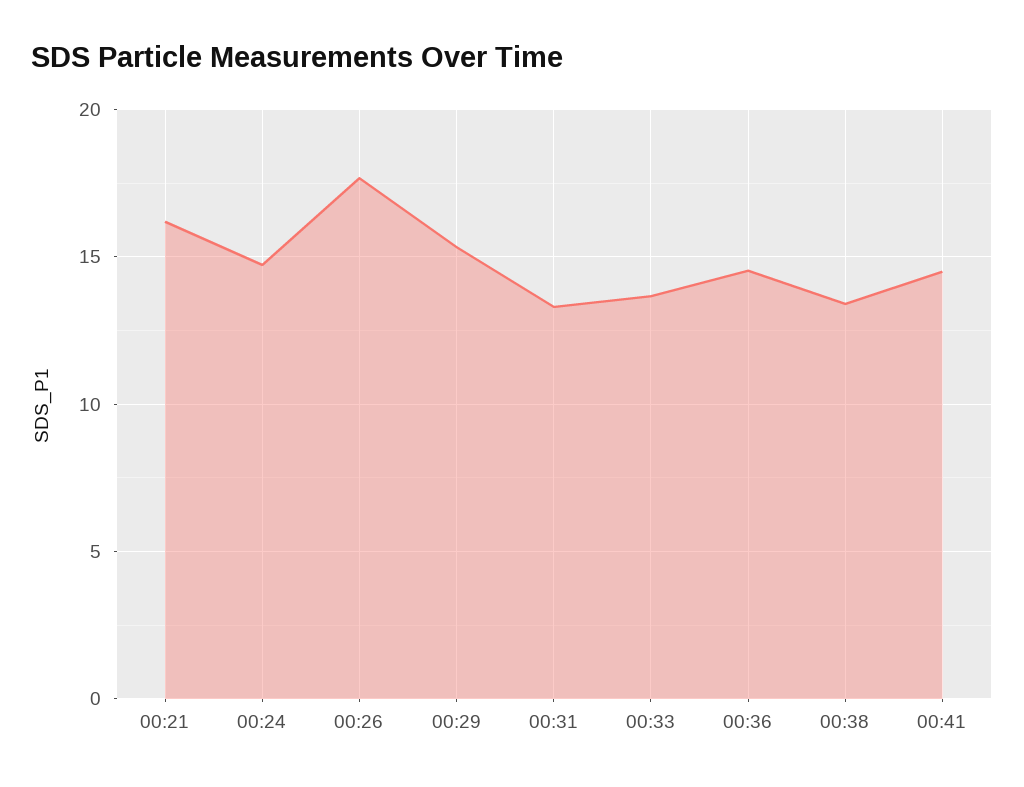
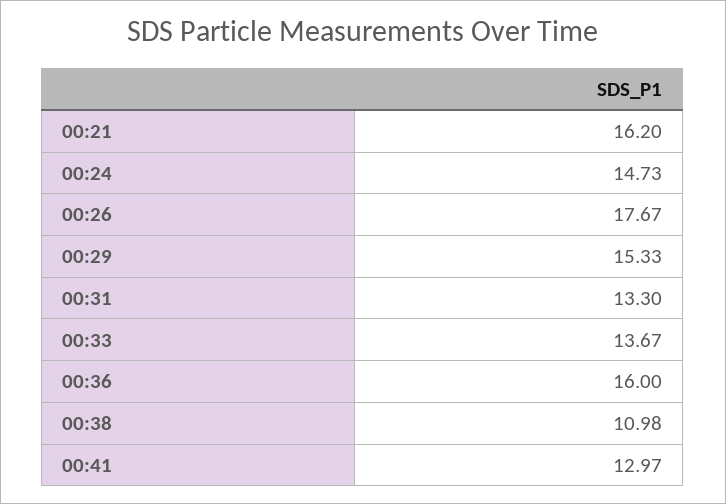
  {
    "00:21": 16.2,
    "00:24": 14.73,
    "00:26": 17.67,
    "00:29": 15.33,
    "00:31": 13.3,
    "00:33": 13.67,
-   "00:36": 14.5,
+   "00:36": 16,
-   "00:38": 13.5,
+   "00:38": 10.98,
-   "00:41": 14.5
+   "00:41": 12.97
  }

